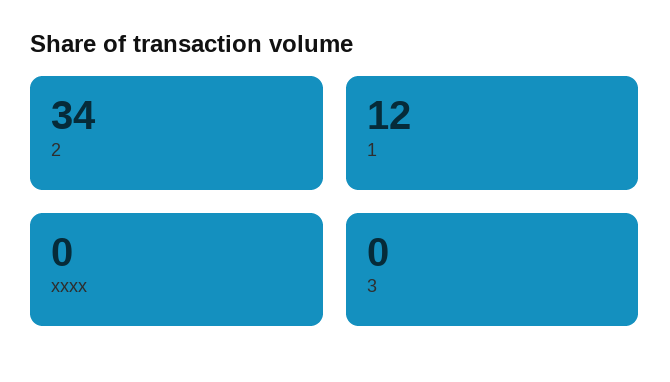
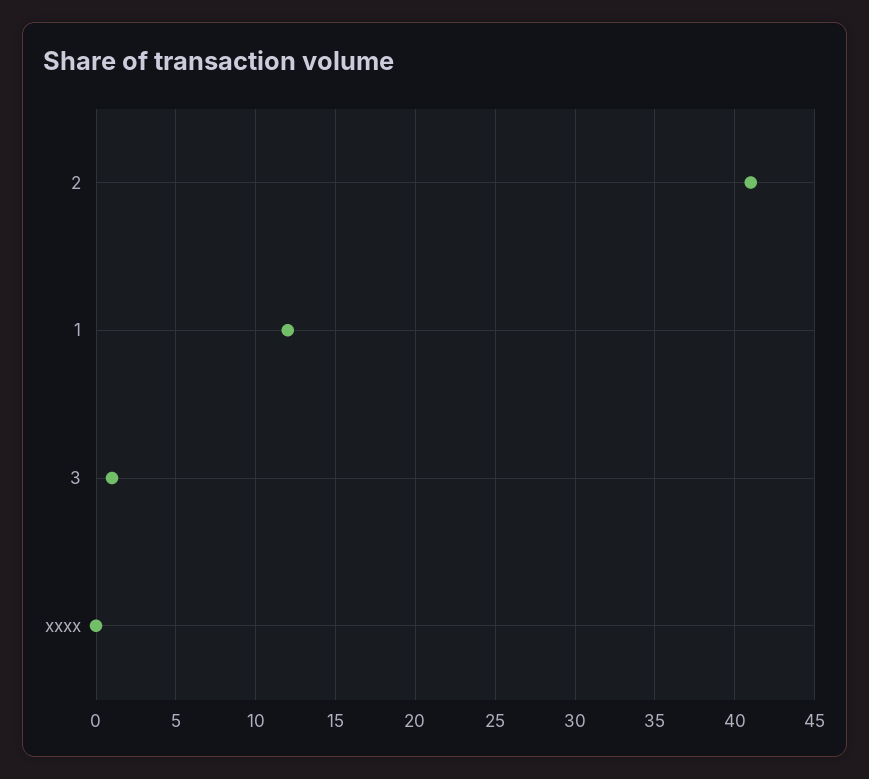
  {
-   "2": 34,
+   "2": 41,
    "1": 12,
    "xxxx": 0,
-   "3": 0
+   "3": 1
  }

